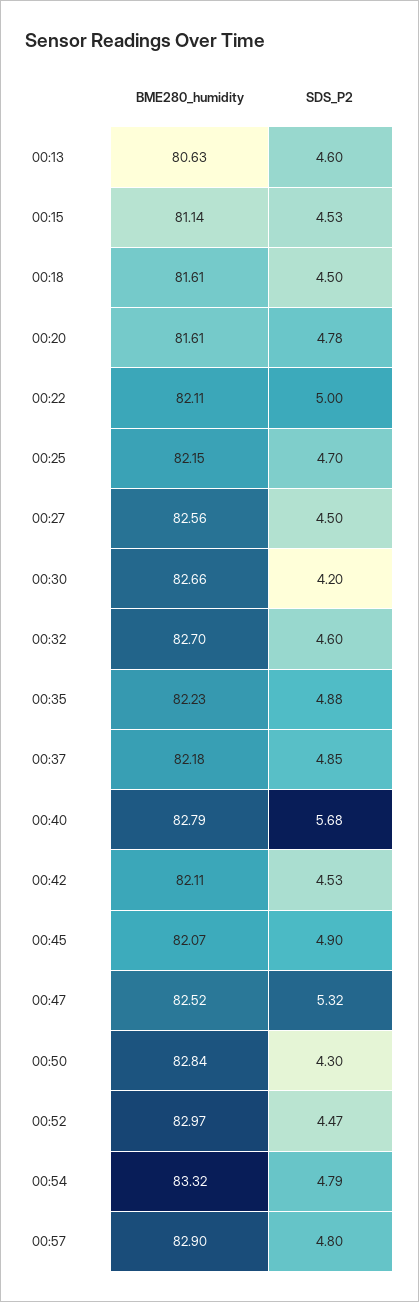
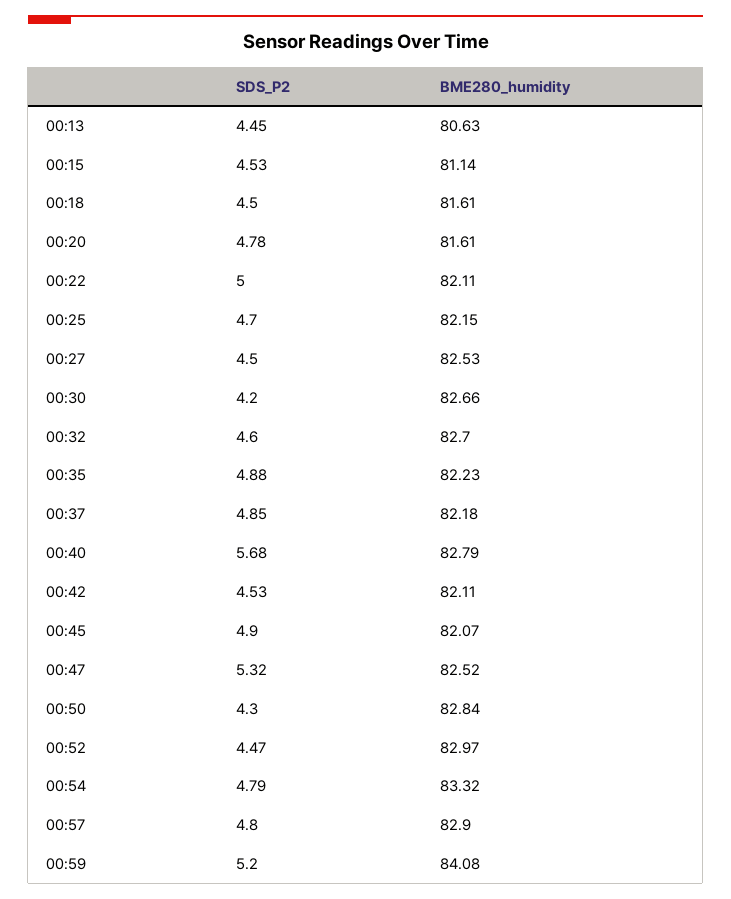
  {
    "BME280_humidity": {
      "00:13": 80.63,
      "00:15": 81.14,
      "00:18": 81.61,
      "00:20": 81.61,
      "00:22": 82.11,
      "00:25": 82.15,
-     "00:27": 82.56,
+     "00:27": 82.53,
      "00:30": 82.66,
      "00:32": 82.7,
      "00:35": 82.23,
      "00:37": 82.18,
      "00:40": 82.79,
      "00:42": 82.11,
      "00:45": 82.07,
      "00:47": 82.52,
      "00:50": 82.84,
      "00:52": 82.97,
      "00:54": 83.32,
-     "00:57": 82.9
+     "00:57": 82.9,
+     "00:59": 84.08
    },
    "SDS_P2": {
-     "00:13": 4.6,
+     "00:13": 4.45,
      "00:15": 4.53,
      "00:18": 4.5,
      "00:20": 4.78,
      "00:22": 5,
      "00:25": 4.7,
      "00:27": 4.5,
      "00:30": 4.2,
      "00:32": 4.6,
      "00:35": 4.88,
      "00:37": 4.85,
      "00:40": 5.68,
      "00:42": 4.53,
      "00:45": 4.9,
      "00:47": 5.32,
      "00:50": 4.3,
      "00:52": 4.47,
      "00:54": 4.79,
-     "00:57": 4.8
+     "00:57": 4.8,
+     "00:59": 5.2
    }
  }

